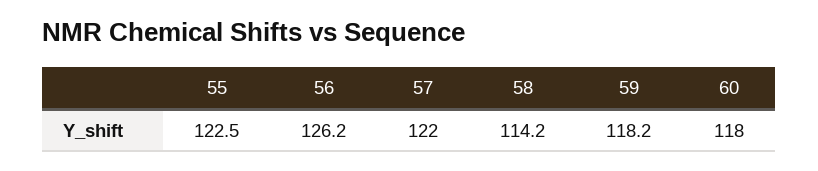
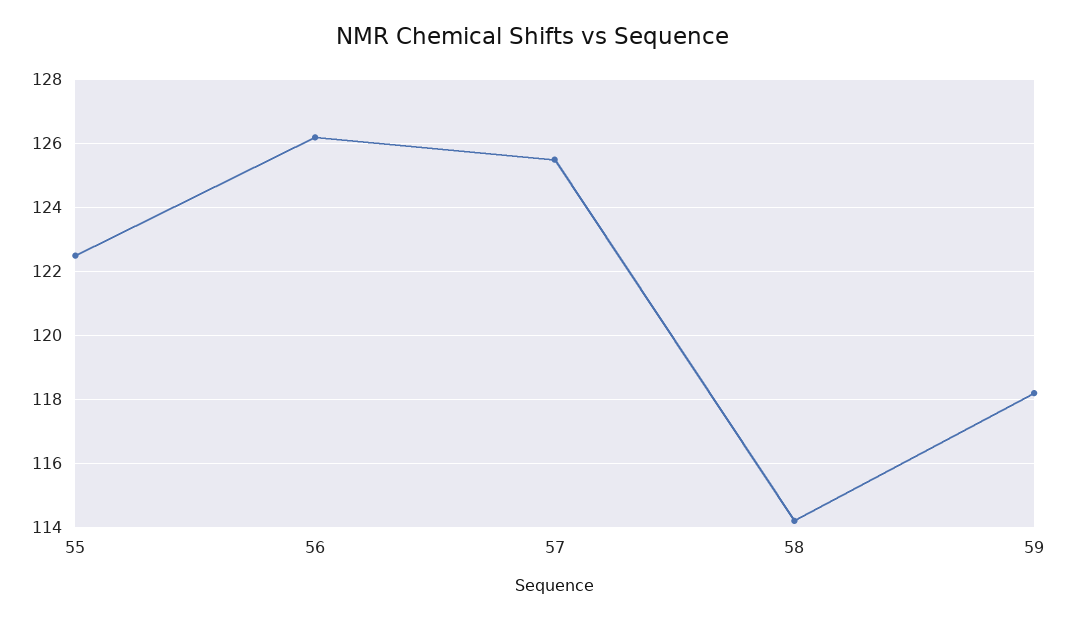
  {
    "55": 122.5,
    "56": 126.2,
-   "57": 122,
+   "57": 125.5,
    "58": 114.2,
-   "59": 118.2,
+   "59": 118.2
-   "60": 118
  }

